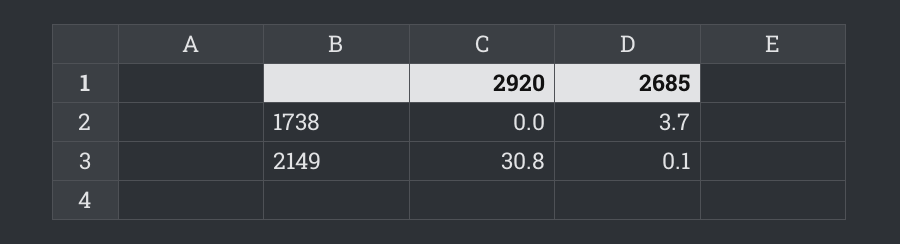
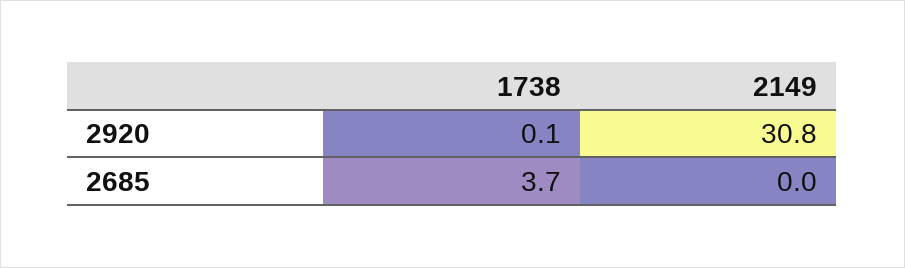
  {
    "2920": {
-     "1738": 0,
+     "1738": 0.1,
      "2149": 30.8
    },
    "2685": {
      "1738": 3.7,
-     "2149": 0.1
+     "2149": 0
    }
  }

